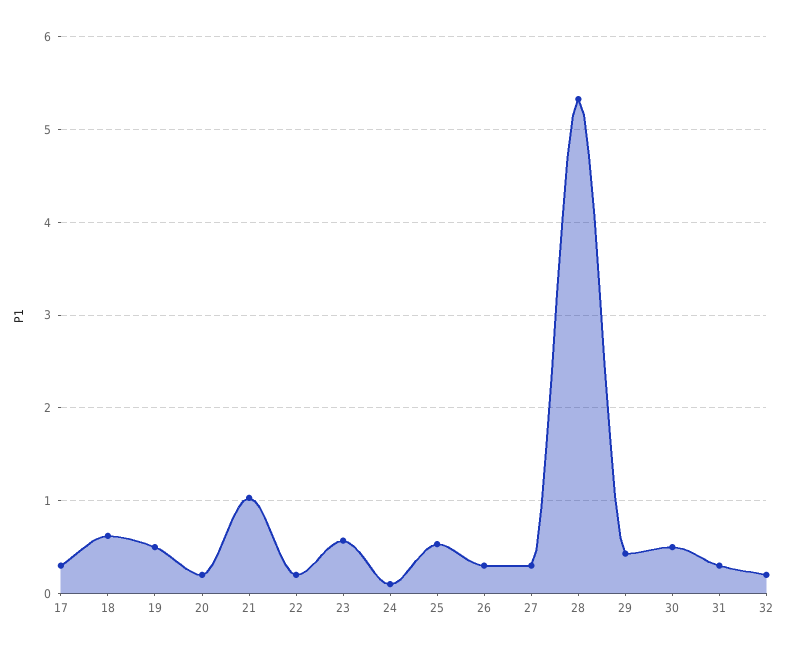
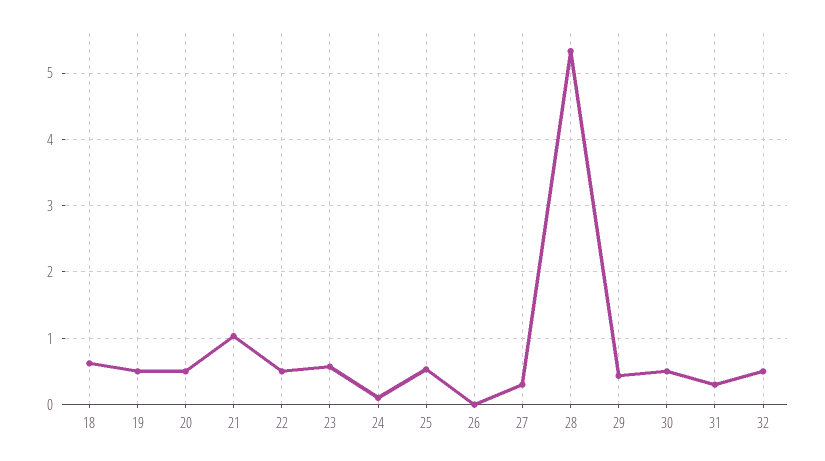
  {
-   "17": 0.3,
    "18": 0.6,
    "19": 0.5,
-   "20": 0.2,
+   "20": 0.5,
    "21": 1,
-   "22": 0.2,
+   "22": 0.5,
    "23": 0.6,
    "24": 0.1,
    "25": 0.5,
-   "26": 0.3,
+   "26": 0,
    "27": 0.3,
    "28": 5.3,
    "29": 0.4,
    "30": 0.5,
    "31": 0.3,
-   "32": 0.2
+   "32": 0.5
  }

